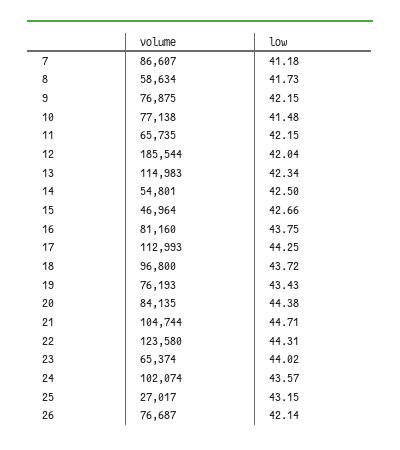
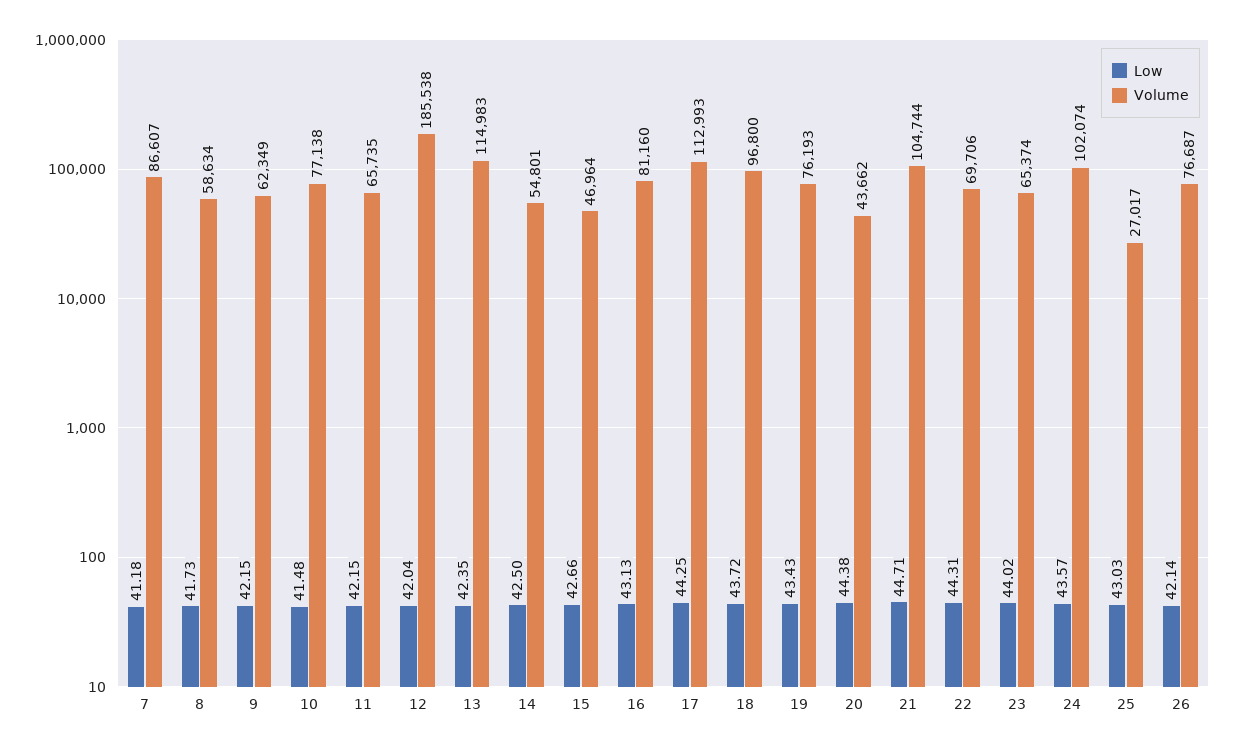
  {
    "volume": {
      "7": 86607,
      "8": 58634,
-     "9": 76875,
+     "9": 62349,
      "10": 77138,
      "11": 65735,
-     "12": 185544,
+     "12": 185538,
      "13": 114983,
      "14": 54801,
      "15": 46964,
      "16": 81160,
      "17": 112993,
      "18": 96800,
      "19": 76193,
-     "20": 84135,
+     "20": 43662,
      "21": 104744,
-     "22": 123580,
+     "22": 69706,
      "23": 65374,
      "24": 102074,
      "25": 27017,
      "26": 76687
    },
    "low": {
      "7": 41.18,
      "8": 41.73,
      "9": 42.15,
      "10": 41.48,
      "11": 42.15,
      "12": 42.04,
-     "13": 42.34,
+     "13": 42.35,
      "14": 42.5,
      "15": 42.66,
-     "16": 43.75,
+     "16": 43.13,
      "17": 44.25,
      "18": 43.72,
      "19": 43.43,
      "20": 44.38,
      "21": 44.71,
      "22": 44.31,
      "23": 44.02,
      "24": 43.57,
-     "25": 43.15,
+     "25": 43.03,
      "26": 42.14
    }
  }

